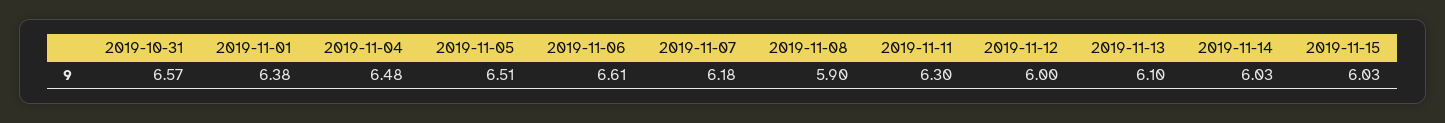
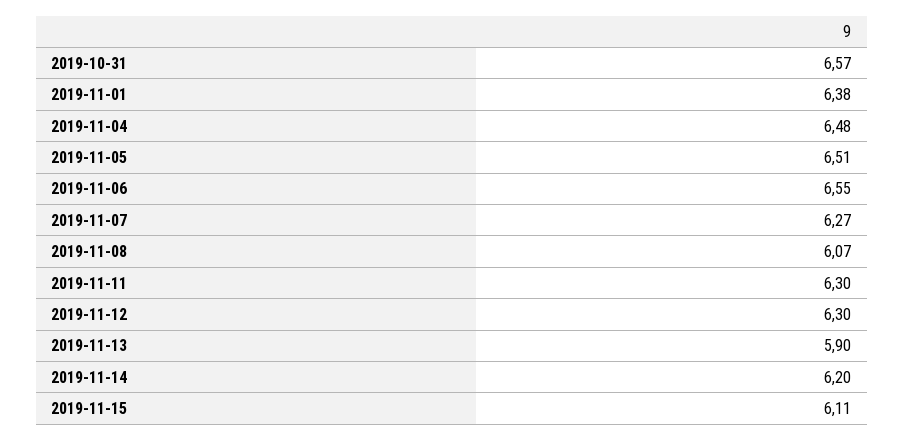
  {
    "2019-10-31": 6.57,
    "2019-11-01": 6.38,
    "2019-11-04": 6.48,
    "2019-11-05": 6.51,
-   "2019-11-06": 6.61,
+   "2019-11-06": 6.55,
-   "2019-11-07": 6.18,
+   "2019-11-07": 6.27,
-   "2019-11-08": 5.9,
+   "2019-11-08": 6.07,
    "2019-11-11": 6.3,
-   "2019-11-12": 6,
+   "2019-11-12": 6.3,
-   "2019-11-13": 6.1,
+   "2019-11-13": 5.9,
-   "2019-11-14": 6.03,
+   "2019-11-14": 6.2,
-   "2019-11-15": 6.03
+   "2019-11-15": 6.11
  }

